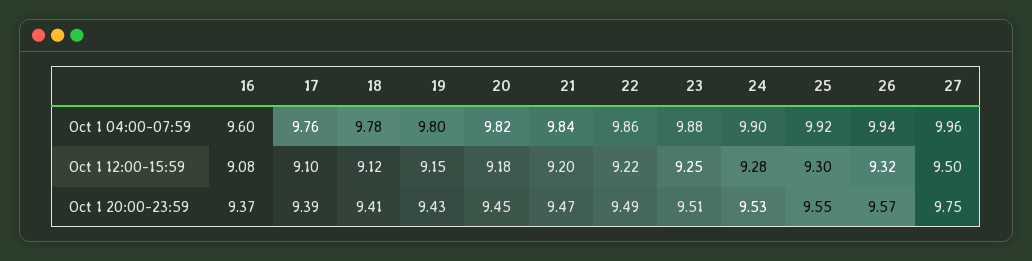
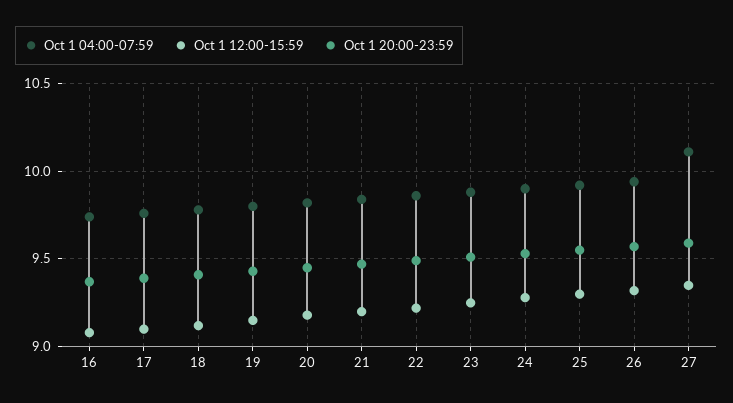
  {
    "Oct 1 04:00-07:59": {
-     "16": 9.6,
+     "16": 9.75,
      "17": 9.76,
      "18": 9.78,
      "19": 9.8,
      "20": 9.82,
      "21": 9.84,
      "22": 9.86,
      "23": 9.88,
      "24": 9.9,
      "25": 9.92,
      "26": 9.94,
-     "27": 9.96
+     "27": 10.1
    },
    "Oct 1 12:00-15:59": {
      "16": 9.08,
      "17": 9.1,
      "18": 9.12,
      "19": 9.15,
      "20": 9.18,
      "21": 9.2,
      "22": 9.22,
      "23": 9.25,
      "24": 9.28,
      "25": 9.3,
      "26": 9.32,
-     "27": 9.5
+     "27": 9.35
    },
    "Oct 1 20:00-23:59": {
      "16": 9.37,
      "17": 9.39,
      "18": 9.41,
      "19": 9.43,
      "20": 9.45,
      "21": 9.47,
      "22": 9.49,
      "23": 9.51,
      "24": 9.53,
      "25": 9.55,
      "26": 9.57,
-     "27": 9.75
+     "27": 9.6
    }
  }

